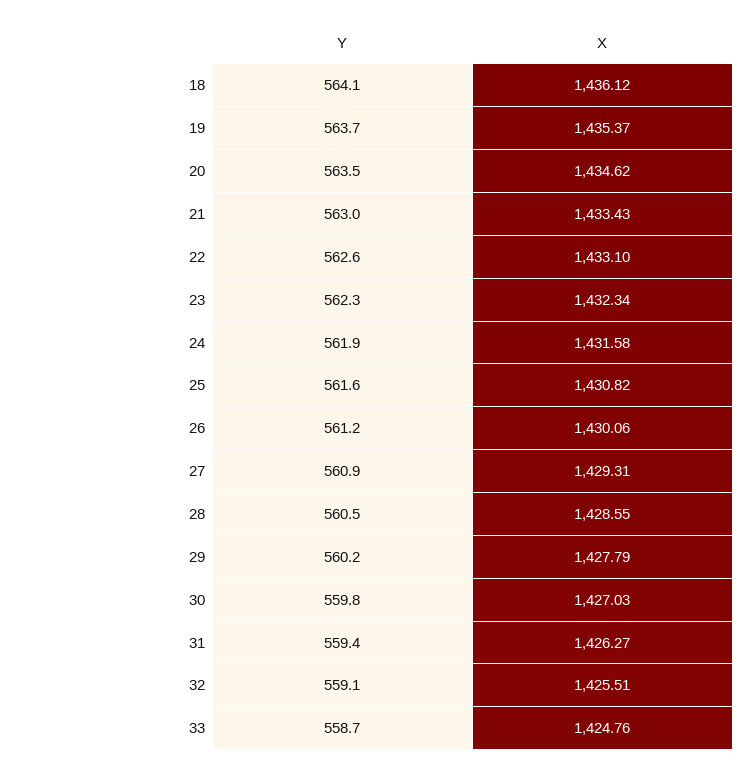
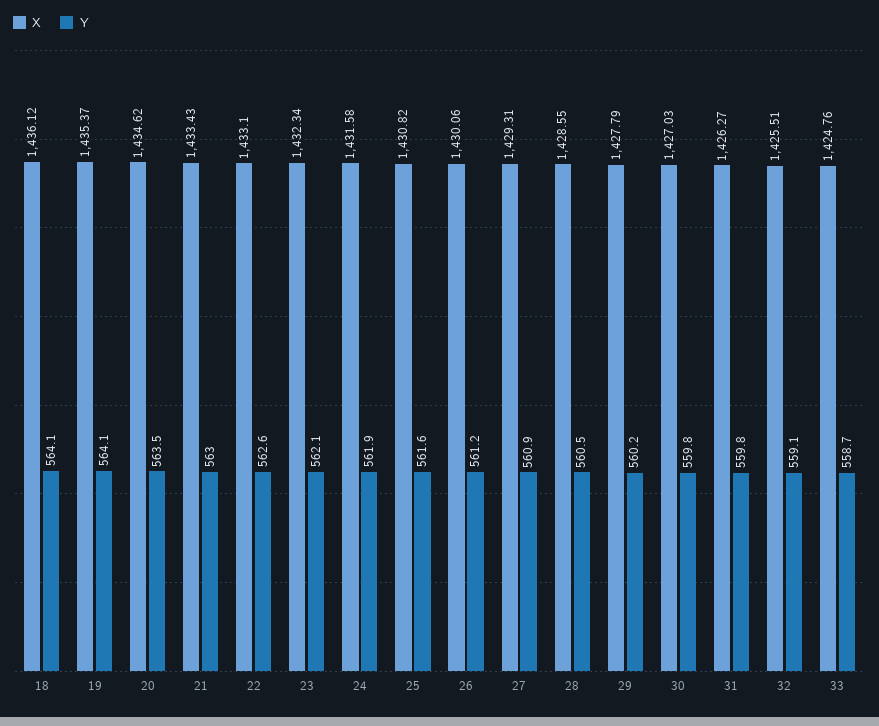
  {
    "Y": {
      "18": 564.1,
-     "19": 563.7,
+     "19": 564.1,
      "20": 563.5,
      "21": 563,
      "22": 562.6,
-     "23": 562.3,
+     "23": 562.1,
      "24": 561.9,
      "25": 561.6,
      "26": 561.2,
      "27": 560.9,
      "28": 560.5,
      "29": 560.2,
      "30": 559.8,
-     "31": 559.4,
+     "31": 559.8,
      "32": 559.1,
      "33": 558.7
    },
    "X": {
      "18": 1436.12,
      "19": 1435.37,
      "20": 1434.62,
      "21": 1433.43,
      "22": 1433.1,
      "23": 1432.34,
      "24": 1431.58,
      "25": 1430.82,
      "26": 1430.06,
      "27": 1429.31,
      "28": 1428.55,
      "29": 1427.79,
      "30": 1427.03,
      "31": 1426.27,
      "32": 1425.51,
      "33": 1424.76
    }
  }

